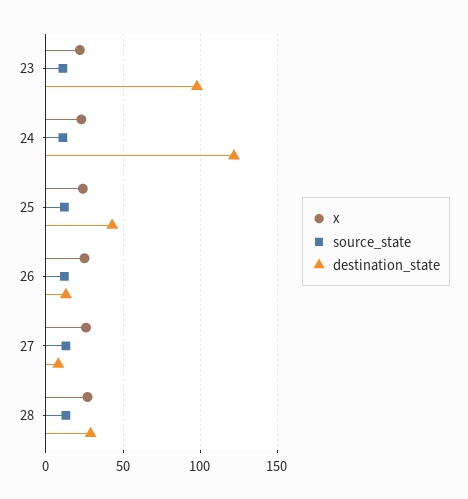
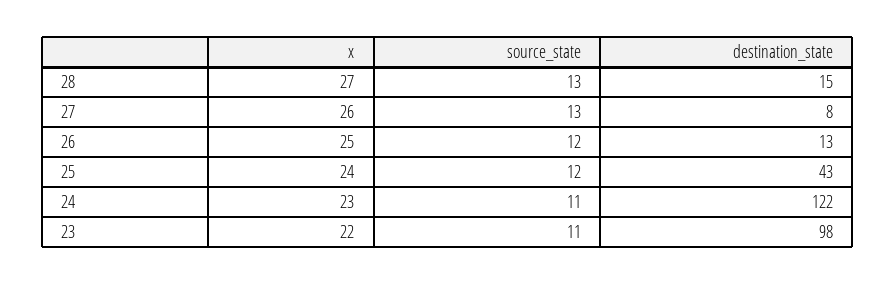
  {
    "x": {
      "23": 22,
      "24": 23,
      "25": 24,
      "26": 25,
      "27": 26,
      "28": 27
    },
    "source_state": {
      "23": 11,
      "24": 11,
      "25": 12,
      "26": 12,
      "27": 13,
      "28": 13
    },
    "destination_state": {
      "23": 98,
      "24": 122,
      "25": 43,
      "26": 13,
      "27": 8,
-     "28": 30
+     "28": 15
    }
  }

